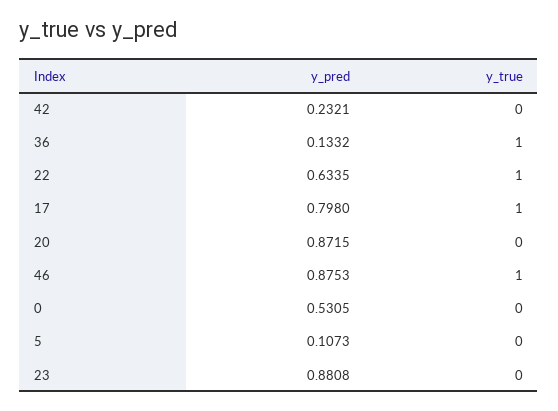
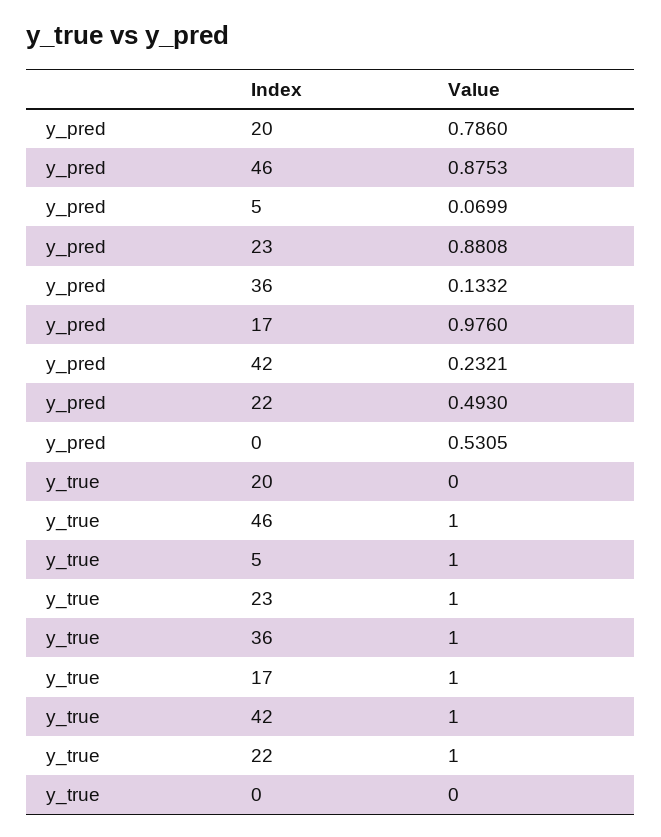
  {
    "y_pred": {
      "42": 0.2321,
      "36": 0.1332,
-     "22": 0.6335,
+     "22": 0.493,
-     "17": 0.798,
+     "17": 0.976,
-     "20": 0.8715,
+     "20": 0.786,
      "46": 0.8753,
      "0": 0.5305,
-     "5": 0.1073,
+     "5": 0.0699,
      "23": 0.8808
    },
    "y_true": {
-     "42": 0,
+     "42": 1,
      "36": 1,
      "22": 1,
      "17": 1,
      "20": 0,
      "46": 1,
      "0": 0,
-     "5": 0,
+     "5": 1,
-     "23": 0
+     "23": 1
    }
  }

